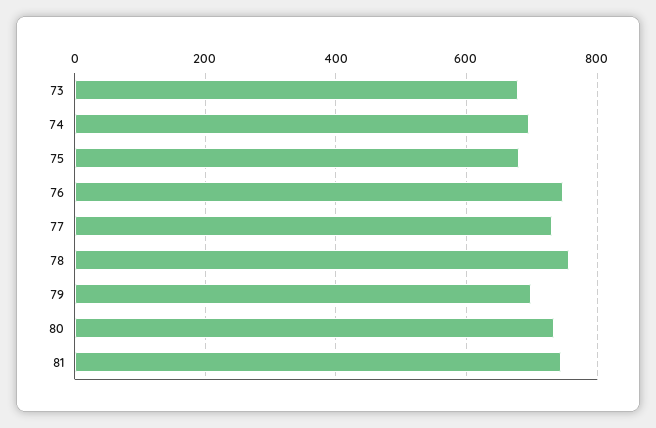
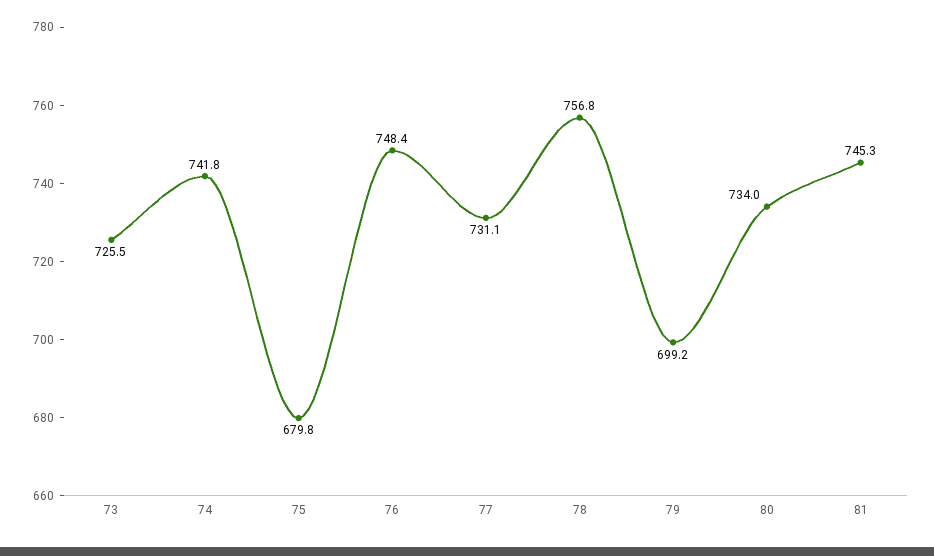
  {
-   "73": 680,
+   "73": 725.5,
-   "74": 700,
+   "74": 741.8,
    "75": 679.8,
    "76": 748.4,
    "77": 731.1,
    "78": 756.8,
    "79": 699.2,
    "80": 734,
    "81": 745.3
  }

